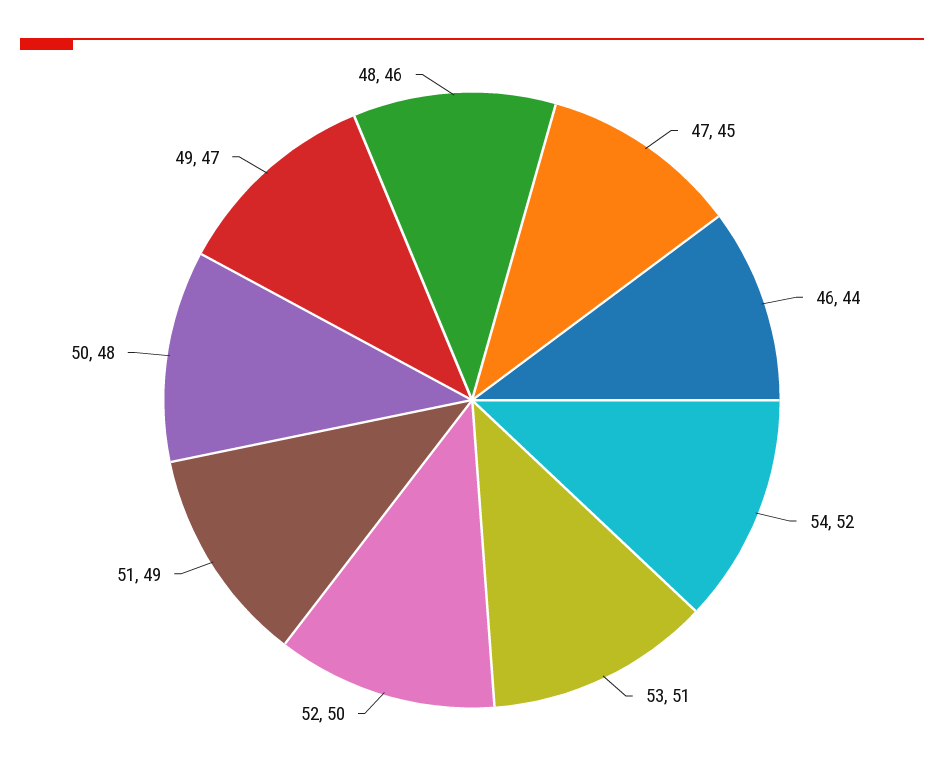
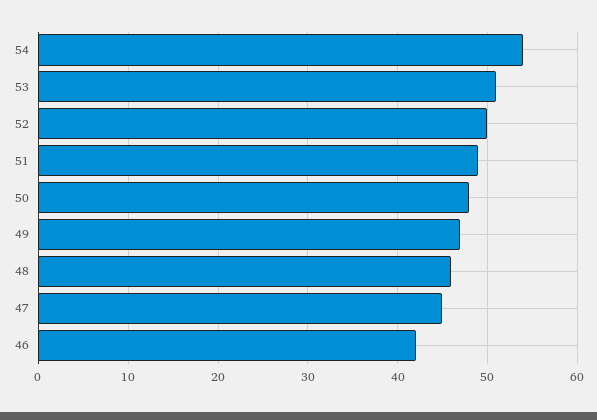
  {
    "47": 45,
-   "46": 44,
+   "46": 42,
-   "54": 52,
+   "54": 54,
    "53": 51,
    "52": 50,
    "51": 49,
    "50": 48,
    "49": 47,
    "48": 46
  }

